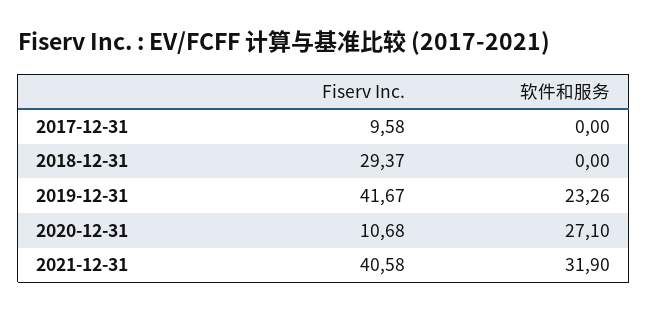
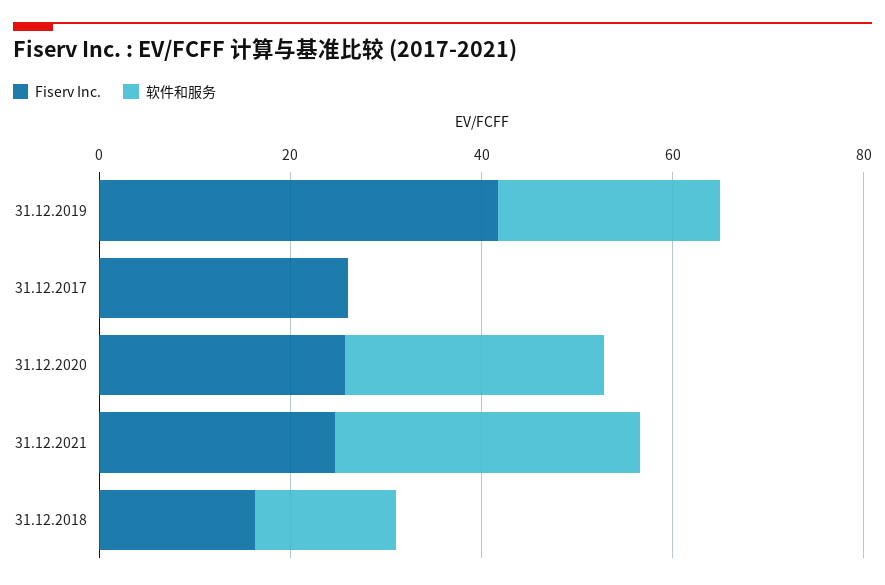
  {
    "Fiserv Inc.": {
-     "2017-12-31": 9.58,
+     "2017-12-31": 25,
-     "2018-12-31": 29.37,
+     "2018-12-31": 15,
      "2019-12-31": 41.67,
-     "2020-12-31": 10.68,
+     "2020-12-31": 25,
-     "2021-12-31": 40.58
+     "2021-12-31": 25
    },
    "软件和服务": {
      "2017-12-31": 0,
-     "2018-12-31": 0,
+     "2018-12-31": 15,
      "2019-12-31": 23.26,
      "2020-12-31": 27.1,
      "2021-12-31": 31.9
    }
  }

